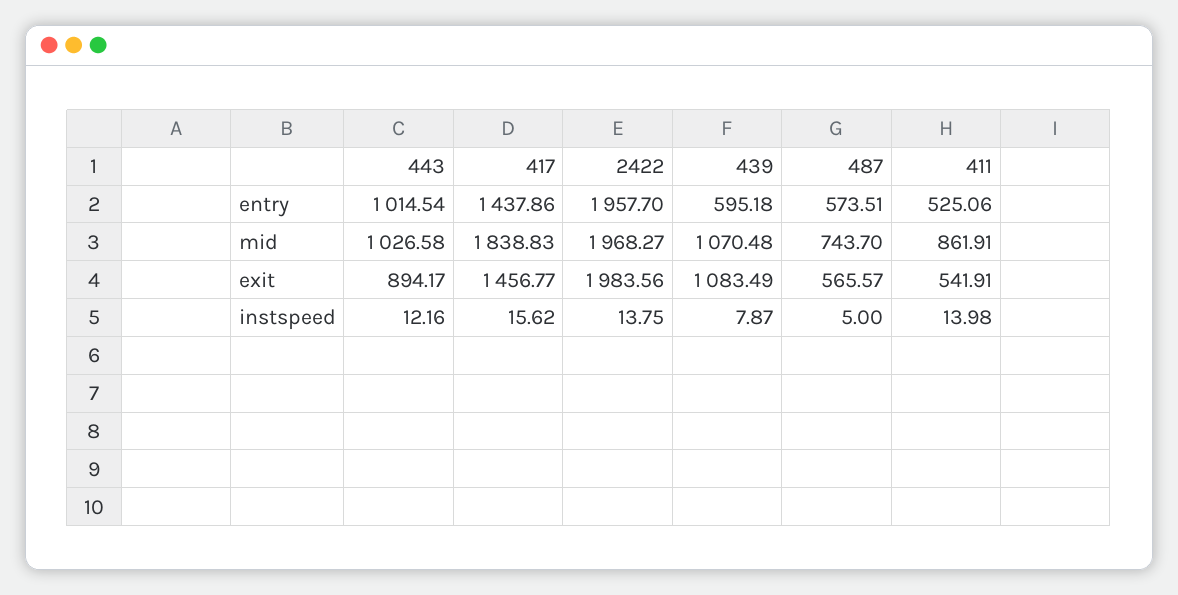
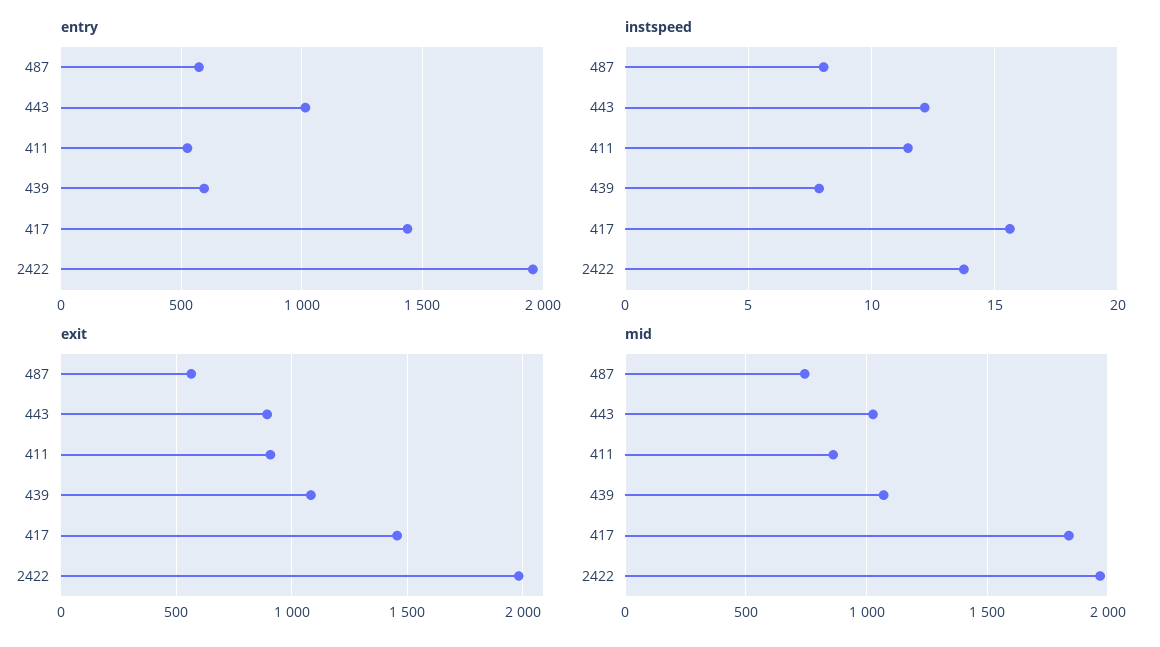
  {
    "entry": {
      "443": 1014.54,
      "417": 1437.86,
      "2422": 1957.7,
      "439": 595.18,
      "487": 573.51,
      "411": 525.06
    },
    "mid": {
      "443": 1026.58,
      "417": 1838.83,
      "2422": 1968.27,
      "439": 1070.48,
      "487": 743.7,
      "411": 861.91
    },
    "exit": {
      "443": 894.17,
      "417": 1456.77,
      "2422": 1983.56,
      "439": 1083.49,
      "487": 565.57,
-     "411": 541.91
+     "411": 900
    },
    "instspeed": {
      "443": 12.16,
      "417": 15.62,
      "2422": 13.75,
      "439": 7.87,
-     "487": 5,
+     "487": 8,
-     "411": 13.98
+     "411": 11.5
    }
  }

